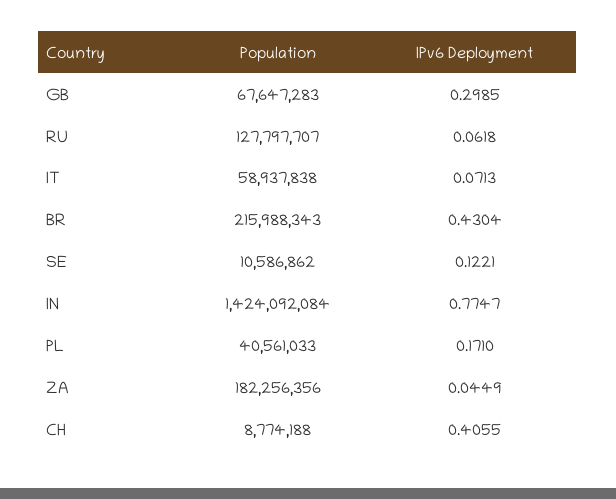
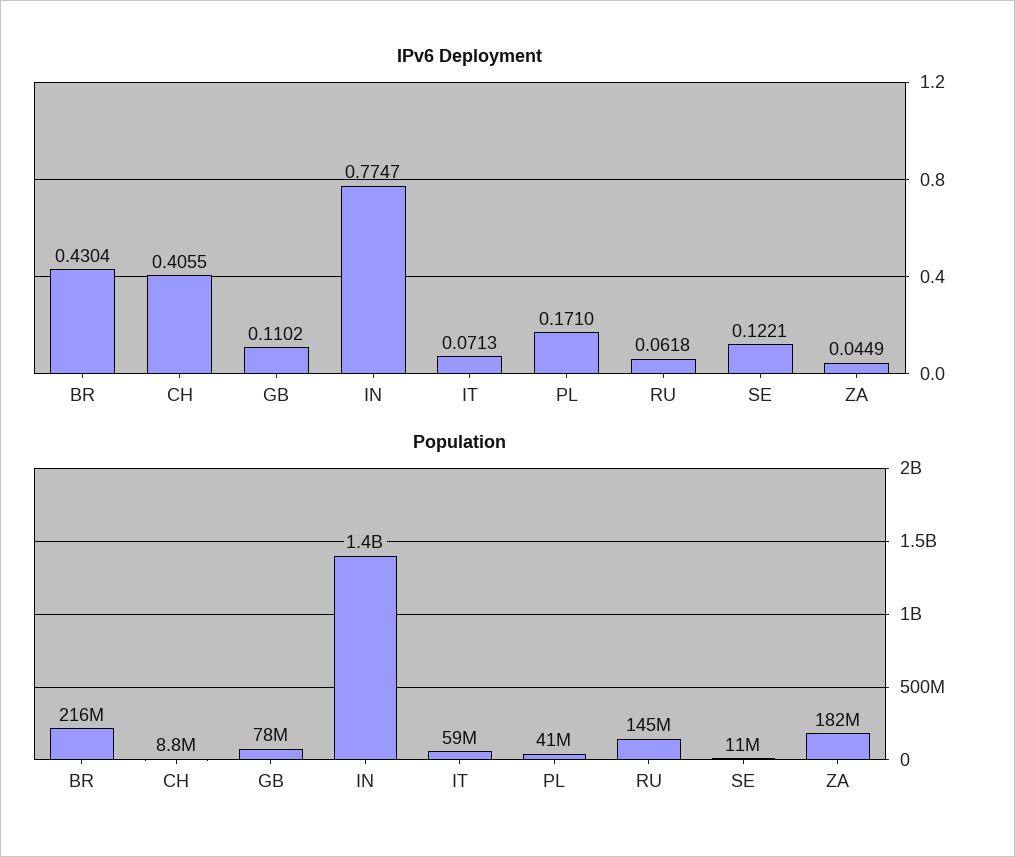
  {
    "Population": {
-     "GB": 67647283,
+     "GB": 78000000,
-     "RU": 127797707,
+     "RU": 145000000,
      "IT": 58937838,
      "BR": 215988343,
      "SE": 10586862,
      "IN": 1424092084,
      "PL": 40561033,
      "ZA": 182256356,
      "CH": 8774188
    },
    "IPv6 Deployment": {
-     "GB": 0.2985,
+     "GB": 0.1102,
      "RU": 0.0618,
      "IT": 0.0713,
      "BR": 0.4304,
      "SE": 0.1221,
      "IN": 0.7747,
      "PL": 0.171,
      "ZA": 0.0449,
      "CH": 0.4055
    }
  }

